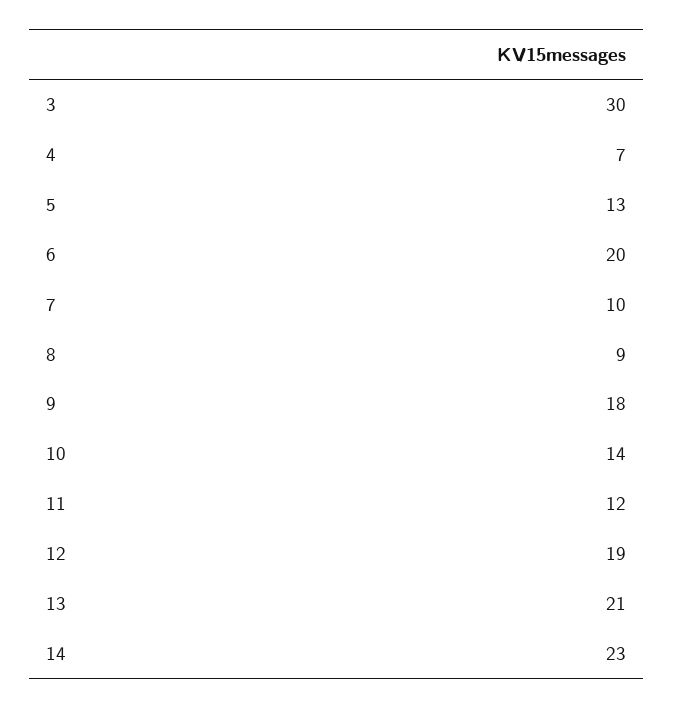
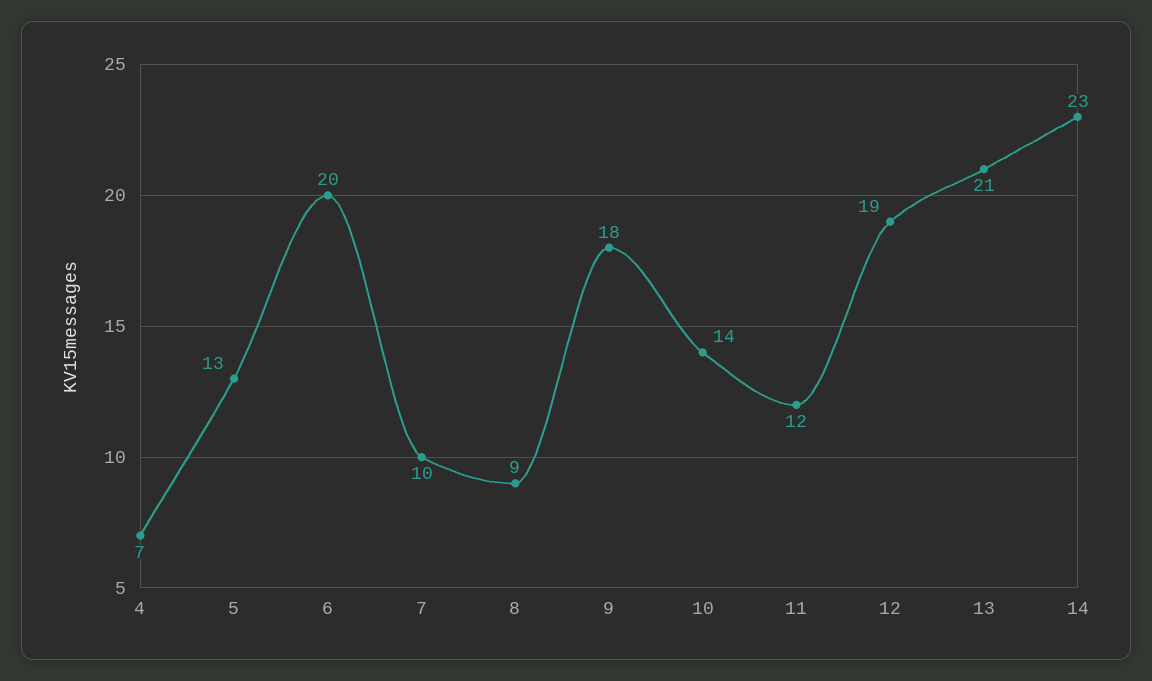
  {
-   "3": 30,
    "4": 7,
    "5": 13,
    "6": 20,
    "7": 10,
    "8": 9,
    "9": 18,
    "10": 14,
    "11": 12,
    "12": 19,
    "13": 21,
    "14": 23
  }

